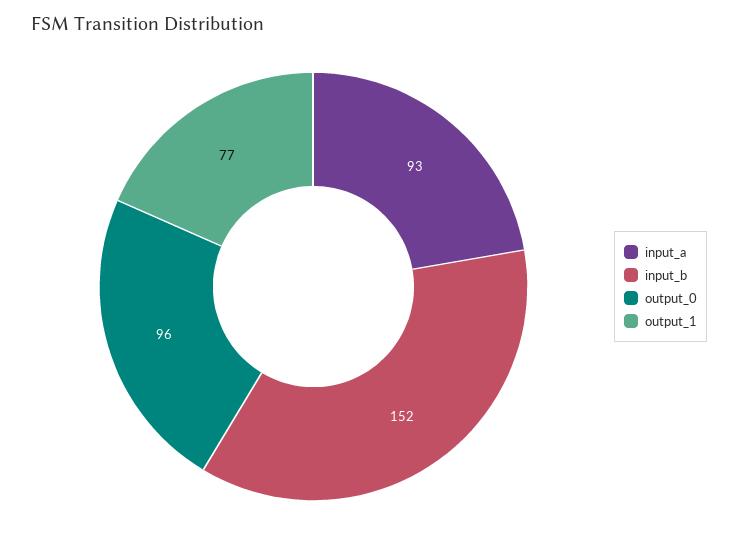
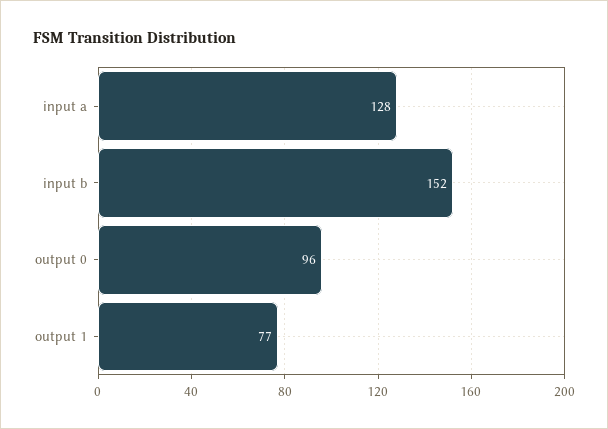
  {
-   "input_a": 93,
+   "input_a": 128,
    "input_b": 152,
    "output_0": 96,
    "output_1": 77
  }

